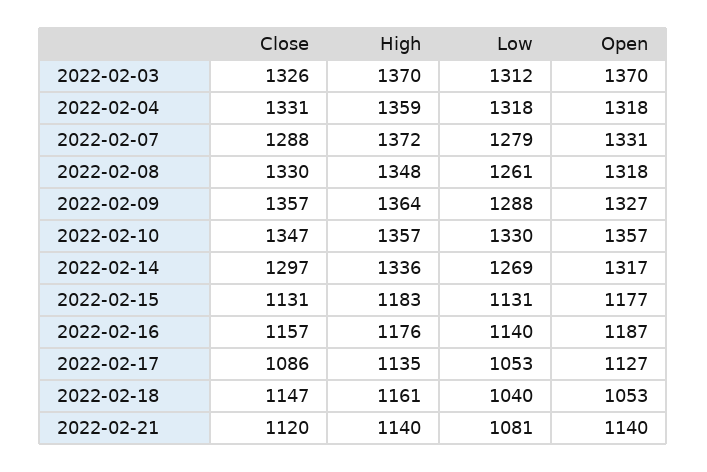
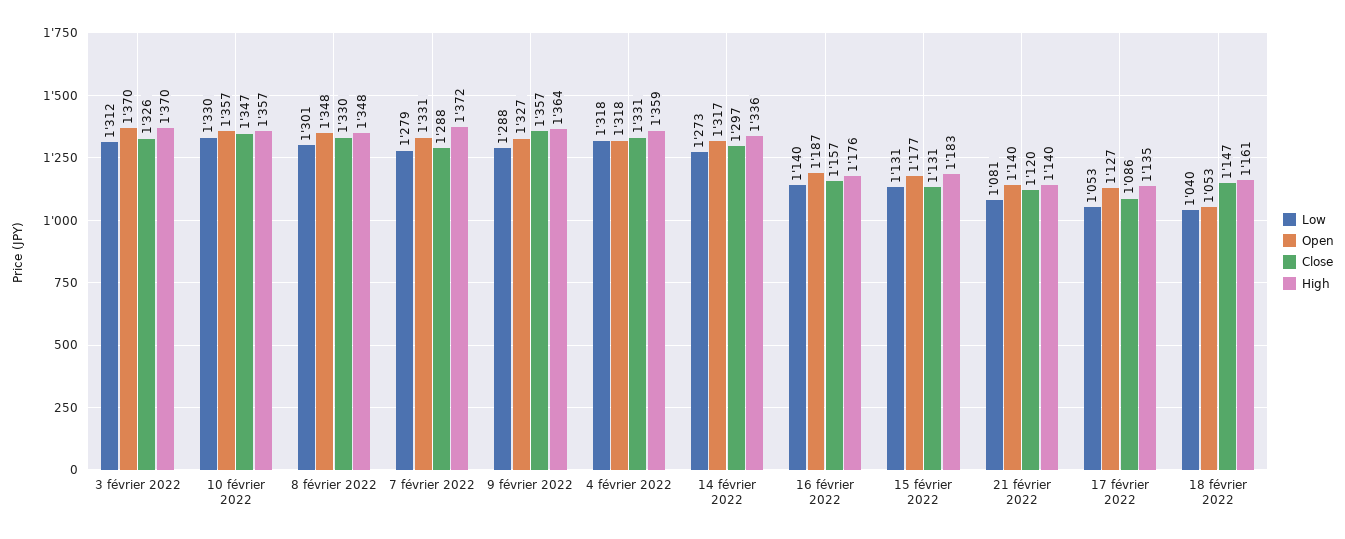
  {
    "Close": {
      "2022-02-03": 1326,
      "2022-02-04": 1331,
      "2022-02-07": 1288,
      "2022-02-08": 1330,
      "2022-02-09": 1357,
      "2022-02-10": 1347,
      "2022-02-14": 1297,
      "2022-02-15": 1131,
      "2022-02-16": 1157,
      "2022-02-17": 1086,
      "2022-02-18": 1147,
      "2022-02-21": 1120
    },
    "High": {
      "2022-02-03": 1370,
      "2022-02-04": 1359,
      "2022-02-07": 1372,
      "2022-02-08": 1348,
      "2022-02-09": 1364,
      "2022-02-10": 1357,
      "2022-02-14": 1336,
      "2022-02-15": 1183,
      "2022-02-16": 1176,
      "2022-02-17": 1135,
      "2022-02-18": 1161,
      "2022-02-21": 1140
    },
    "Low": {
      "2022-02-03": 1312,
      "2022-02-04": 1318,
      "2022-02-07": 1279,
-     "2022-02-08": 1261,
+     "2022-02-08": 1301,
      "2022-02-09": 1288,
      "2022-02-10": 1330,
-     "2022-02-14": 1269,
+     "2022-02-14": 1273,
      "2022-02-15": 1131,
      "2022-02-16": 1140,
      "2022-02-17": 1053,
      "2022-02-18": 1040,
      "2022-02-21": 1081
    },
    "Open": {
      "2022-02-03": 1370,
      "2022-02-04": 1318,
      "2022-02-07": 1331,
-     "2022-02-08": 1318,
+     "2022-02-08": 1348,
      "2022-02-09": 1327,
      "2022-02-10": 1357,
      "2022-02-14": 1317,
      "2022-02-15": 1177,
      "2022-02-16": 1187,
      "2022-02-17": 1127,
      "2022-02-18": 1053,
      "2022-02-21": 1140
    }
  }

